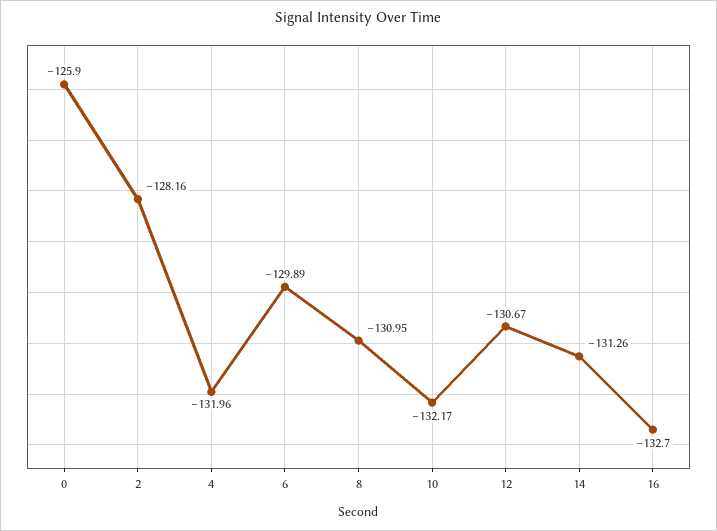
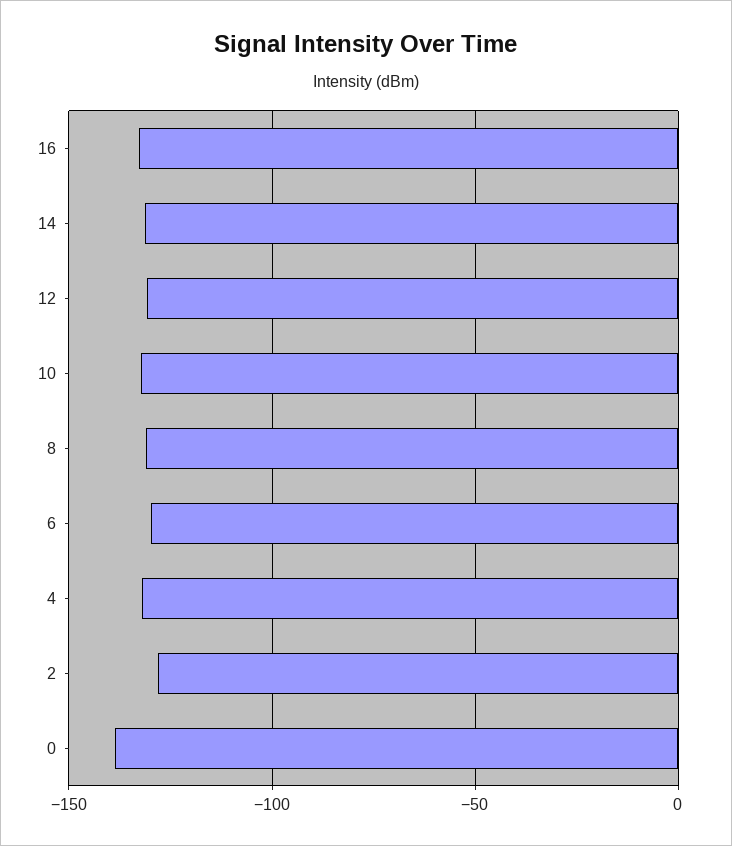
  {
-   "0": -125.9,
+   "0": -140,
    "2": -128.16,
    "4": -131.96,
    "6": -129.89,
    "8": -130.95,
    "10": -132.17,
    "12": -130.67,
    "14": -131.26,
    "16": -132.7
  }

